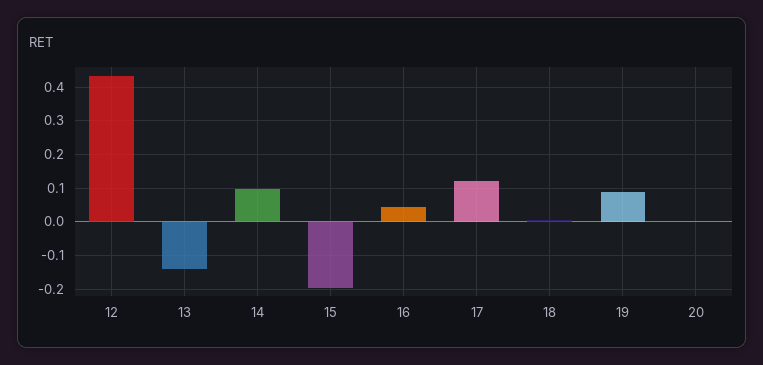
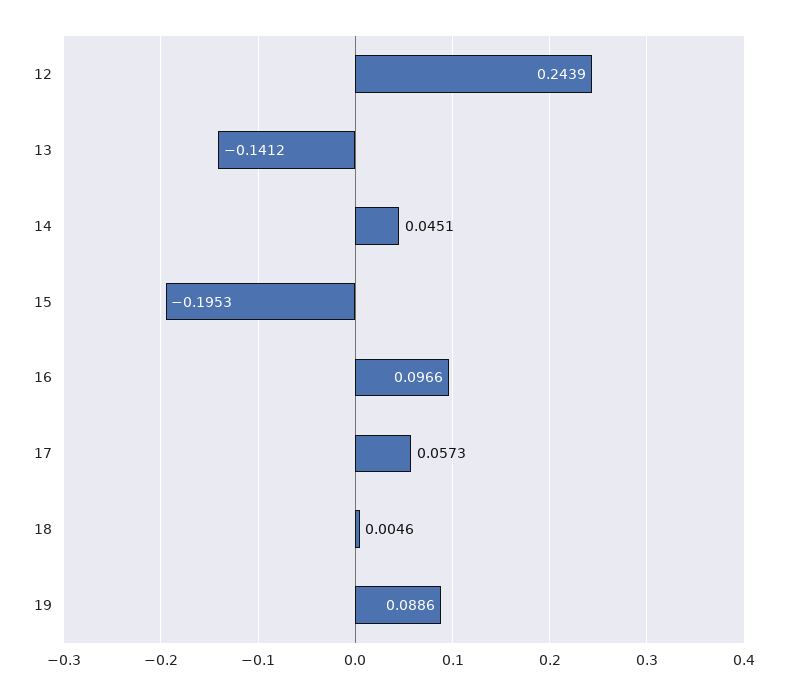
  {
-   "12": 0.44,
+   "12": 0.2439,
    "13": -0.1412,
-   "14": 0.1,
+   "14": 0.0451,
    "15": -0.1953,
-   "16": 0.04,
+   "16": 0.0966,
-   "17": 0.12,
+   "17": 0.0573,
    "18": 0.0046,
-   "19": 0.0886,
+   "19": 0.0886
-   "20": 0
  }

